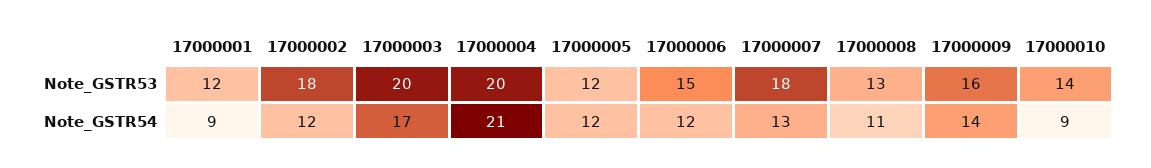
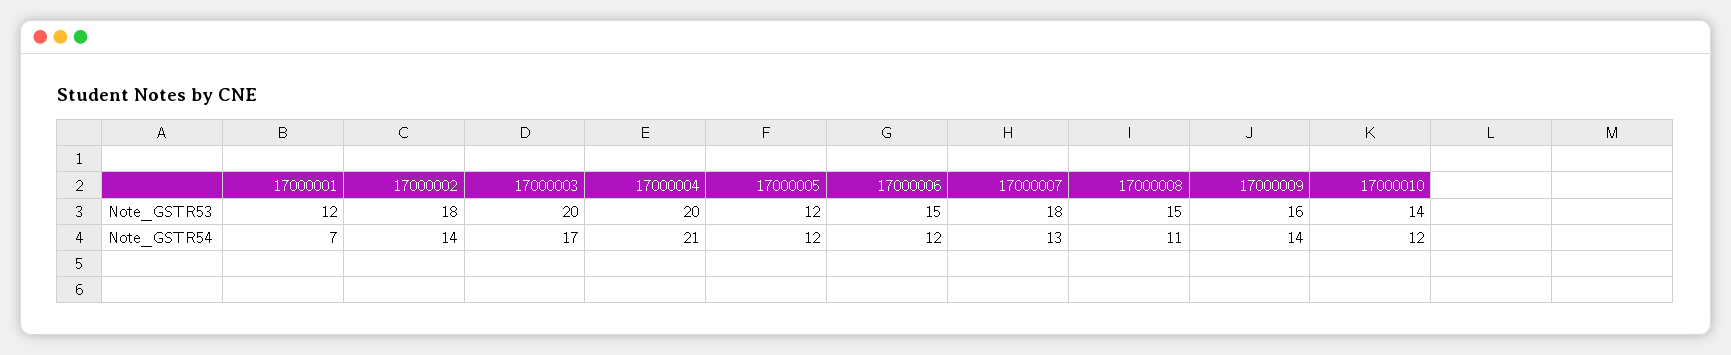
  {
    "17000001": {
      "Note_GSTR53": 12,
-     "Note_GSTR54": 9
+     "Note_GSTR54": 7
    },
    "17000002": {
      "Note_GSTR53": 18,
-     "Note_GSTR54": 12
+     "Note_GSTR54": 14
    },
    "17000003": {
      "Note_GSTR53": 20,
      "Note_GSTR54": 17
    },
    "17000004": {
      "Note_GSTR53": 20,
      "Note_GSTR54": 21
    },
    "17000005": {
      "Note_GSTR53": 12,
      "Note_GSTR54": 12
    },
    "17000006": {
      "Note_GSTR53": 15,
      "Note_GSTR54": 12
    },
    "17000007": {
      "Note_GSTR53": 18,
      "Note_GSTR54": 13
    },
    "17000008": {
-     "Note_GSTR53": 13,
+     "Note_GSTR53": 15,
      "Note_GSTR54": 11
    },
    "17000009": {
      "Note_GSTR53": 16,
      "Note_GSTR54": 14
    },
    "17000010": {
      "Note_GSTR53": 14,
-     "Note_GSTR54": 9
+     "Note_GSTR54": 12
    }
  }

